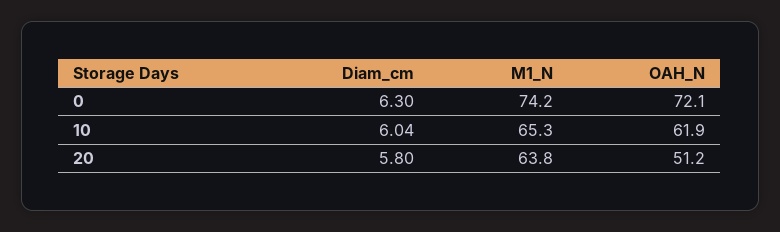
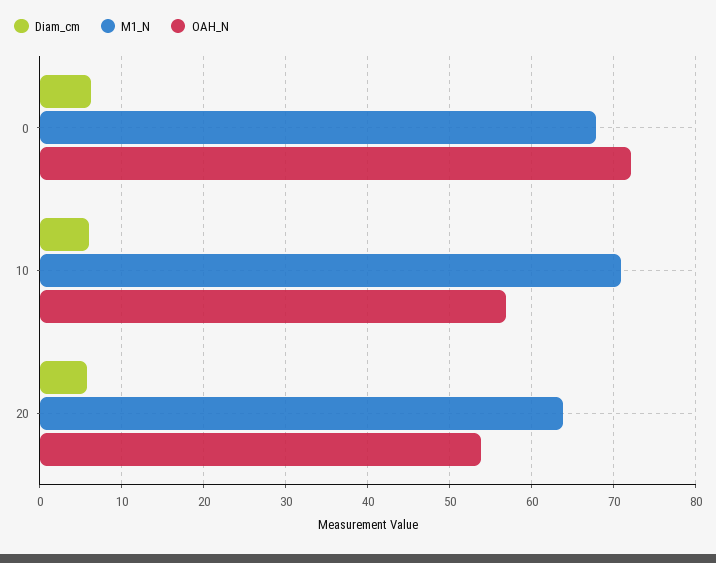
  {
    "Diam_cm": {
      "0": 6.3,
      "10": 6.04,
      "20": 5.8
    },
    "M1_N": {
-     "0": 74.2,
+     "0": 68,
-     "10": 65.3,
+     "10": 71,
      "20": 63.8
    },
    "OAH_N": {
      "0": 72.1,
-     "10": 61.9,
+     "10": 57,
-     "20": 51.2
+     "20": 54
    }
  }

